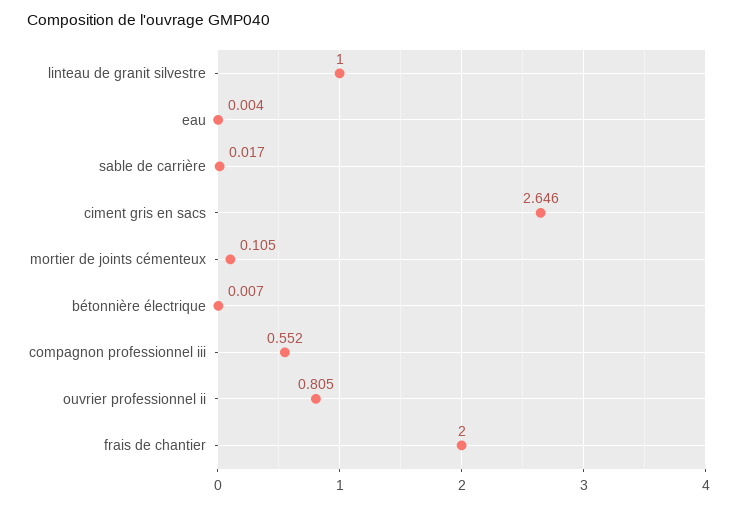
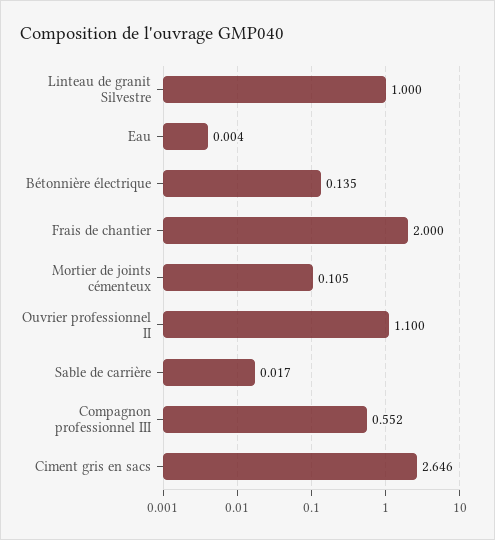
  {
    "linteau de granit silvestre": 1,
    "eau": 0.004,
    "sable de carrière": 0.017,
    "ciment gris en sacs": 2.646,
    "mortier de joints cémenteux": 0.105,
-   "bétonnière électrique": 0.007,
+   "bétonnière électrique": 0.135,
    "compagnon professionnel iii": 0.552,
-   "ouvrier professionnel ii": 0.805,
+   "ouvrier professionnel ii": 1.1,
    "frais de chantier": 2
  }

